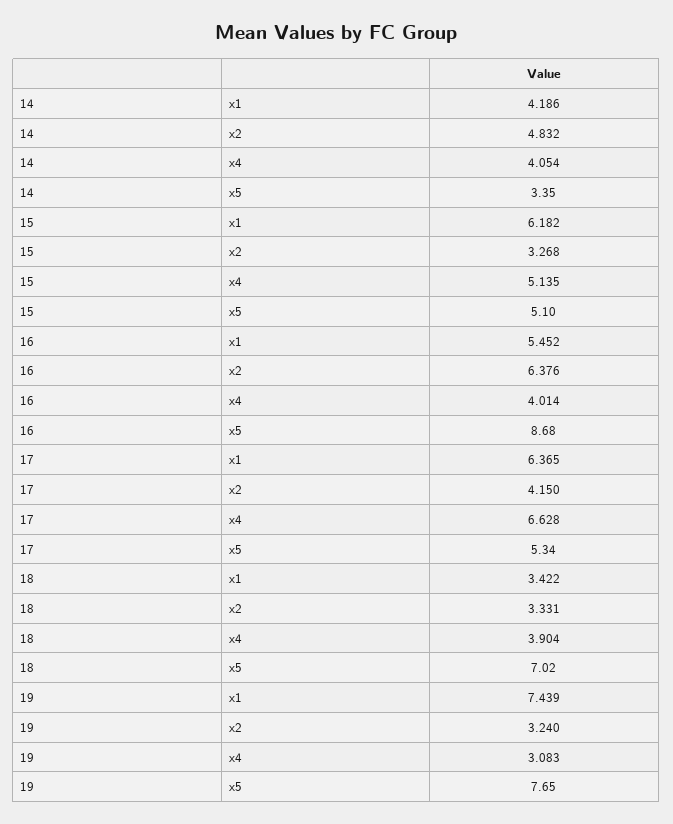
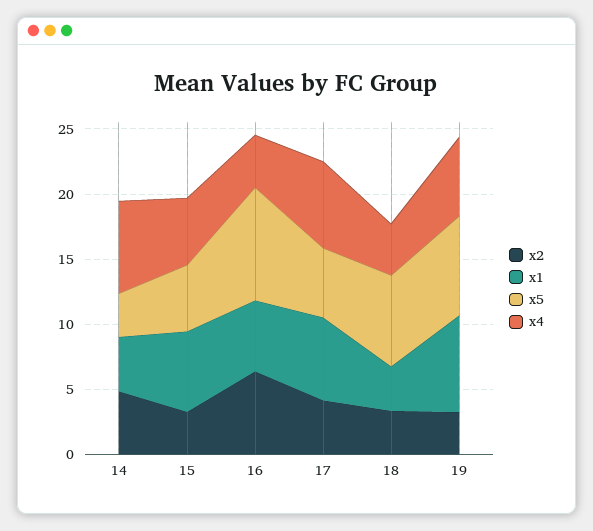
  {
    "x1": {
      "14": 4.186,
      "15": 6.182,
      "16": 5.452,
      "17": 6.365,
      "18": 3.422,
      "19": 7.439
    },
    "x2": {
      "14": 4.832,
      "15": 3.268,
      "16": 6.376,
      "17": 4.15,
      "18": 3.331,
      "19": 3.24
    },
    "x4": {
-     "14": 4.054,
+     "14": 7,
      "15": 5.135,
      "16": 4.014,
      "17": 6.628,
      "18": 3.904,
-     "19": 3.083
+     "19": 6
    },
    "x5": {
      "14": 3.35,
      "15": 5.1,
      "16": 8.68,
      "17": 5.34,
      "18": 7.02,
      "19": 7.65
    }
  }

